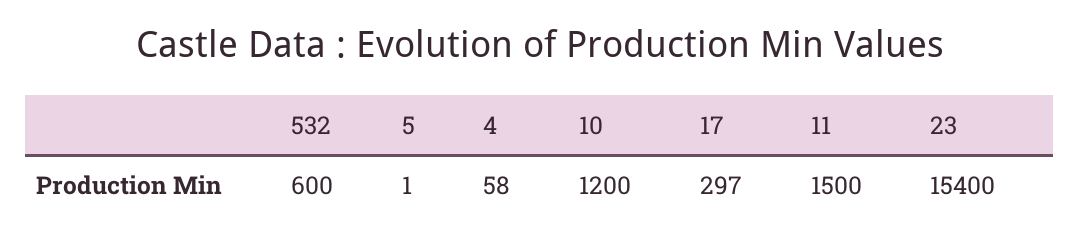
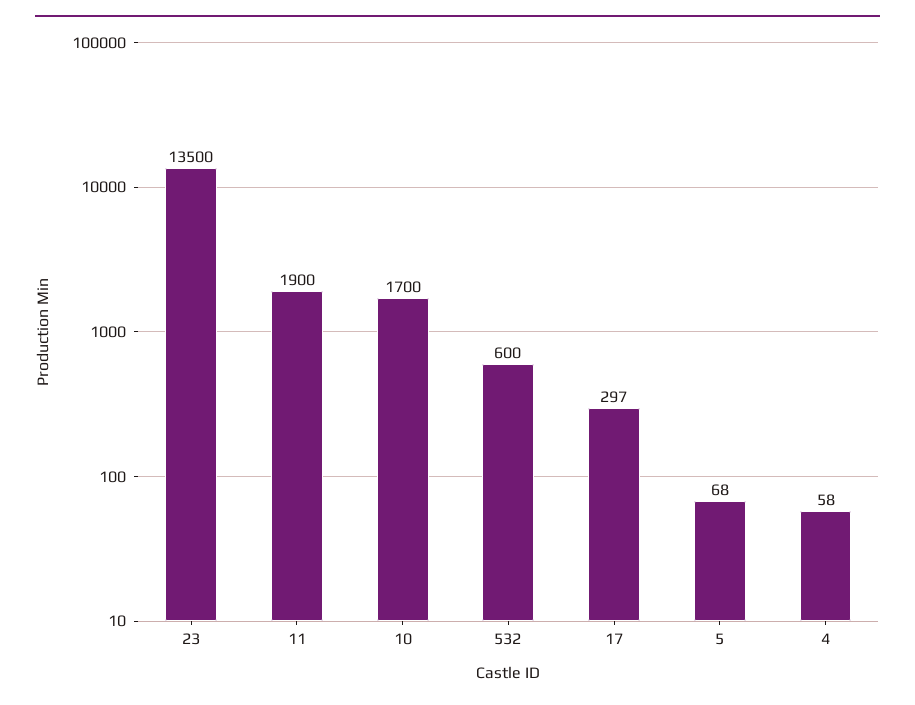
  {
    "532": 600,
-   "5": 1,
+   "5": 68,
    "4": 58,
-   "10": 1200,
+   "10": 1700,
    "17": 297,
-   "11": 1500,
+   "11": 1900,
-   "23": 15400
+   "23": 13500
  }

